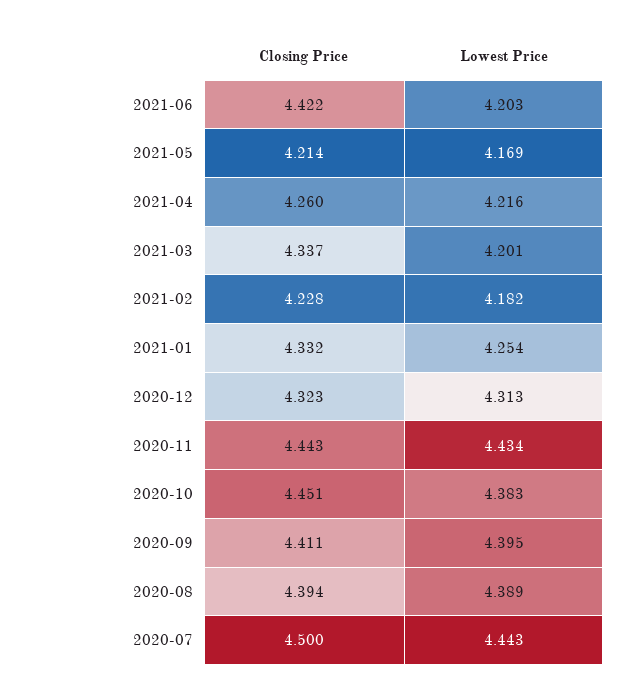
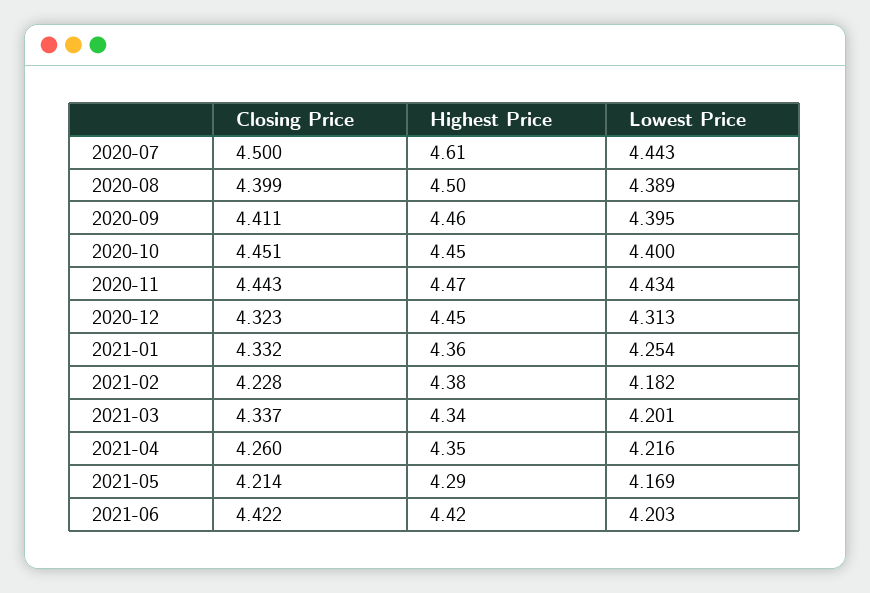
  {
    "Closing Price": {
      "2021-06": 4.422,
      "2021-05": 4.214,
      "2021-04": 4.26,
      "2021-03": 4.337,
      "2021-02": 4.228,
      "2021-01": 4.332,
      "2020-12": 4.323,
      "2020-11": 4.443,
      "2020-10": 4.451,
      "2020-09": 4.411,
-     "2020-08": 4.394,
+     "2020-08": 4.399,
      "2020-07": 4.5
    },
    "Lowest Price": {
      "2021-06": 4.203,
      "2021-05": 4.169,
      "2021-04": 4.216,
      "2021-03": 4.201,
      "2021-02": 4.182,
      "2021-01": 4.254,
      "2020-12": 4.313,
      "2020-11": 4.434,
-     "2020-10": 4.383,
+     "2020-10": 4.4,
      "2020-09": 4.395,
      "2020-08": 4.389,
      "2020-07": 4.443
-   }
+   },
+   "Highest Price": {
+     "2020-07": 4.61,
+     "2020-08": 4.5,
+     "2020-09": 4.46,
+     "2020-10": 4.45,
+     "2020-11": 4.47,
+     "2020-12": 4.45,
+     "2021-01": 4.36,
+     "2021-02": 4.38,
+     "2021-03": 4.34,
+     "2021-04": 4.35,
+     "2021-05": 4.29,
+     "2021-06": 4.42
+   }
  }

